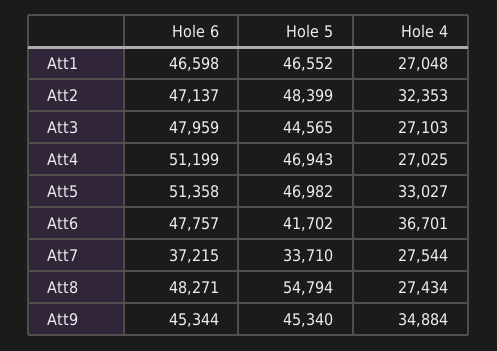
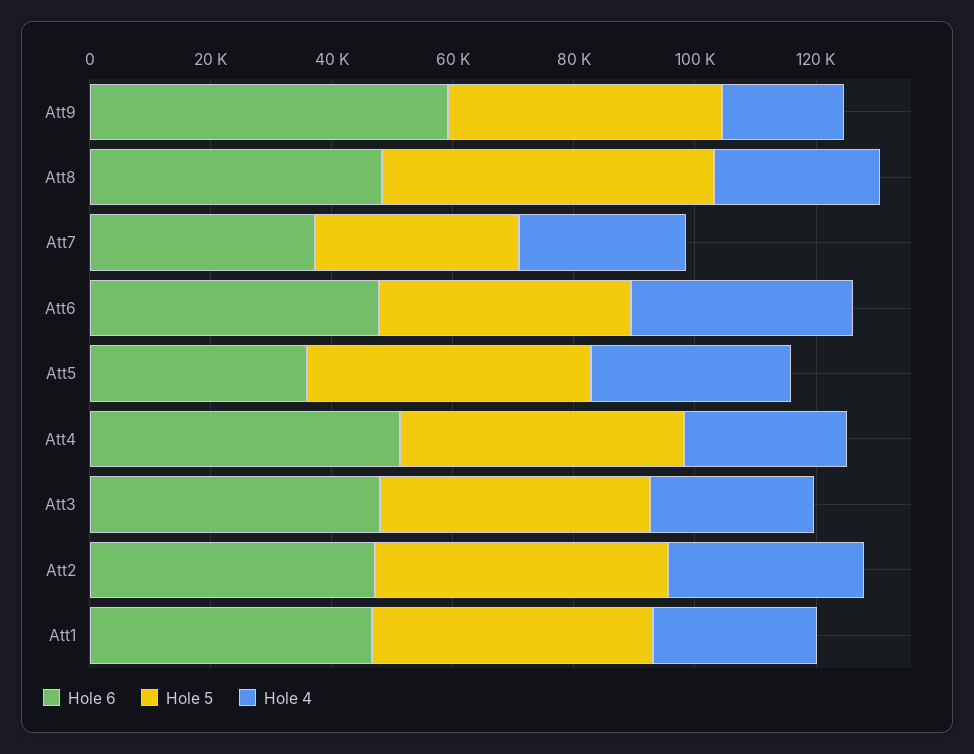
  {
    "Hole 6": {
      "Att1": 46598,
      "Att2": 47137,
      "Att3": 47959,
      "Att4": 51199,
-     "Att5": 51358,
+     "Att5": 35000,
      "Att6": 47757,
      "Att7": 37215,
      "Att8": 48271,
-     "Att9": 45344
+     "Att9": 60000
    },
    "Hole 5": {
      "Att1": 46552,
      "Att2": 48399,
      "Att3": 44565,
      "Att4": 46943,
      "Att5": 46982,
      "Att6": 41702,
      "Att7": 33710,
      "Att8": 54794,
      "Att9": 45340
    },
    "Hole 4": {
      "Att1": 27048,
      "Att2": 32353,
      "Att3": 27103,
      "Att4": 27025,
      "Att5": 33027,
      "Att6": 36701,
      "Att7": 27544,
      "Att8": 27434,
-     "Att9": 34884
+     "Att9": 20000
    }
  }

